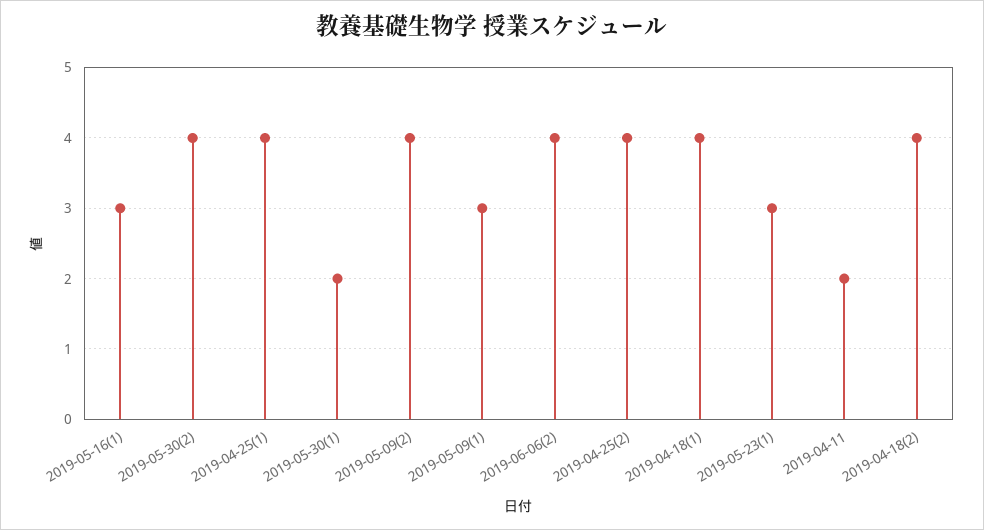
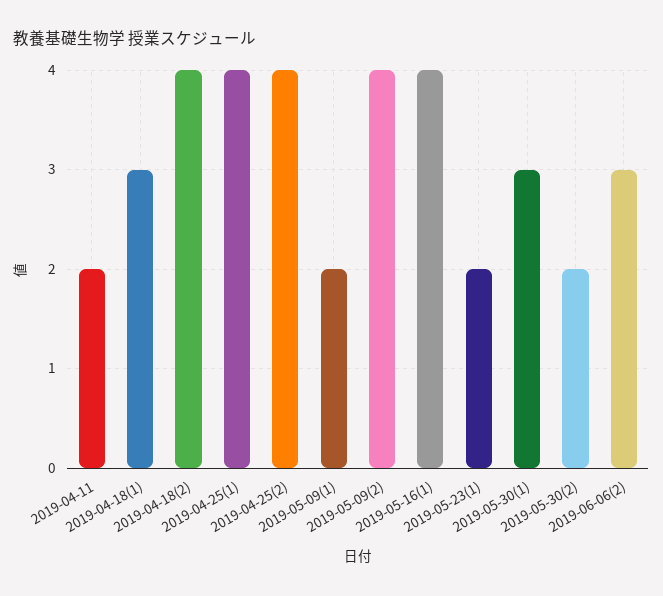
  {
-   "2019-05-16(1)": 3,
+   "2019-05-16(1)": 4,
-   "2019-05-30(2)": 4,
+   "2019-05-30(2)": 2,
    "2019-04-25(1)": 4,
-   "2019-05-30(1)": 2,
+   "2019-05-30(1)": 3,
    "2019-05-09(2)": 4,
-   "2019-05-09(1)": 3,
+   "2019-05-09(1)": 2,
-   "2019-06-06(2)": 4,
+   "2019-06-06(2)": 3,
    "2019-04-25(2)": 4,
-   "2019-04-18(1)": 4,
+   "2019-04-18(1)": 3,
-   "2019-05-23(1)": 3,
+   "2019-05-23(1)": 2,
    "2019-04-11": 2,
    "2019-04-18(2)": 4
  }

